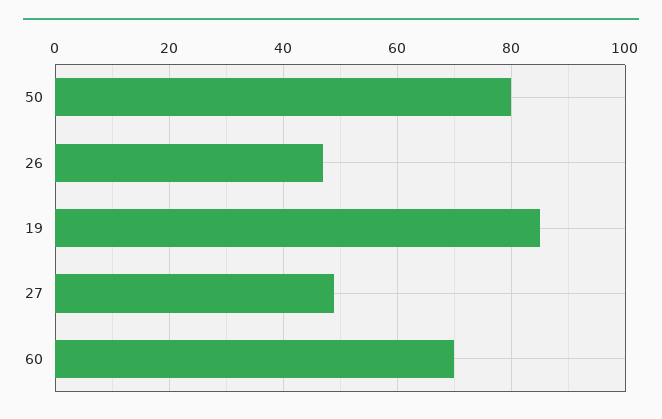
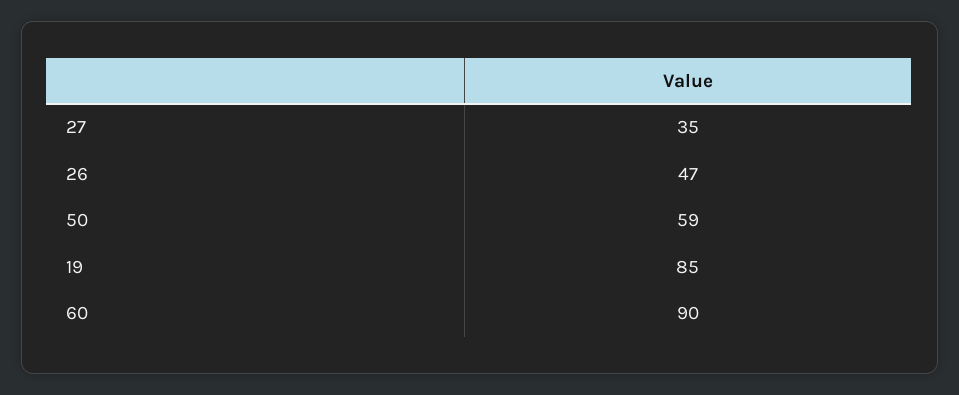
  {
-   "50": 80,
+   "50": 59,
    "26": 47,
    "19": 85,
-   "27": 50,
+   "27": 35,
-   "60": 70
+   "60": 90
  }

